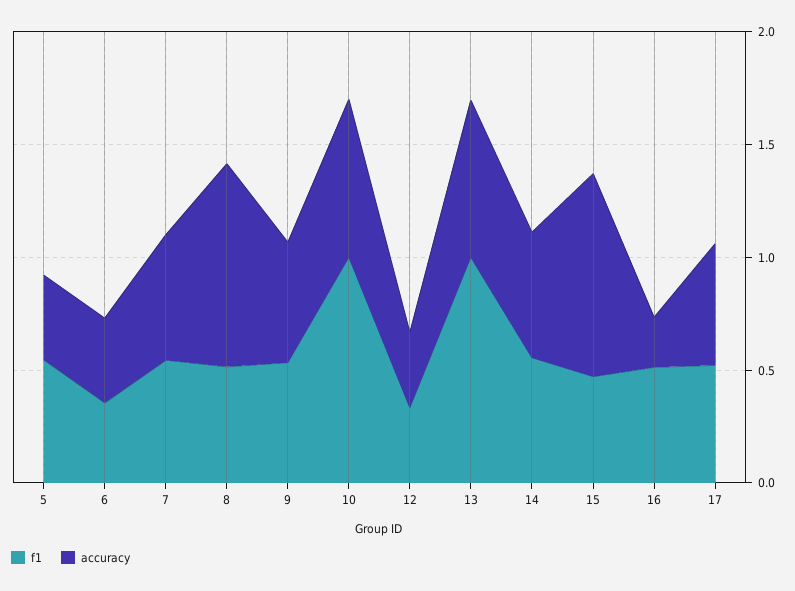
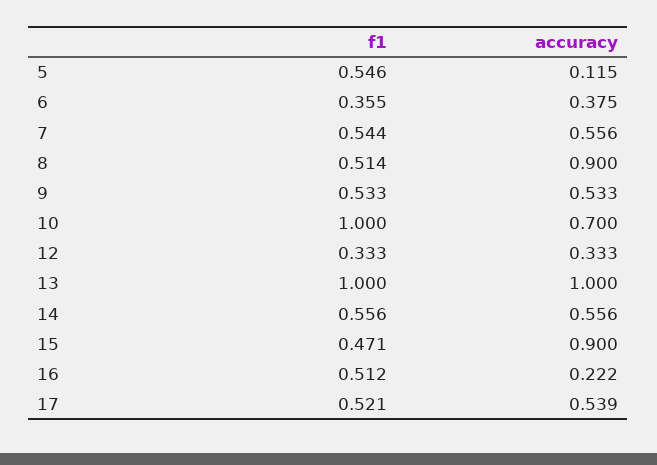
  {
    "f1": {
      "5": 0.546,
      "6": 0.355,
      "7": 0.544,
      "8": 0.514,
      "9": 0.533,
      "10": 1,
      "12": 0.333,
      "13": 1,
      "14": 0.556,
      "15": 0.471,
      "16": 0.512,
      "17": 0.521
    },
    "accuracy": {
-     "5": 0.4,
+     "5": 0.115,
      "6": 0.375,
      "7": 0.556,
      "8": 0.9,
      "9": 0.533,
      "10": 0.7,
      "12": 0.333,
-     "13": 0.7,
+     "13": 1,
      "14": 0.556,
      "15": 0.9,
      "16": 0.222,
      "17": 0.539
    }
  }

